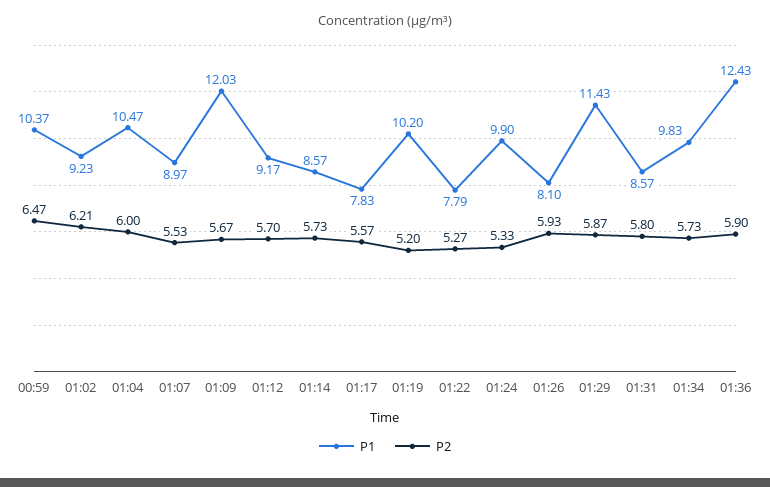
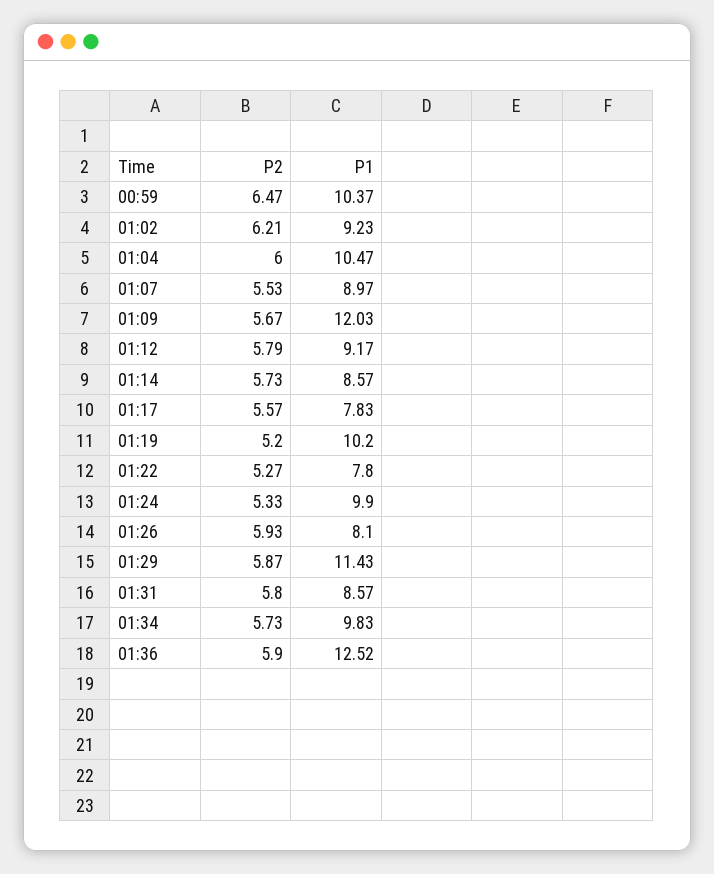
  {
    "P1": {
      "00:59": 10.37,
      "01:02": 9.23,
      "01:04": 10.47,
      "01:07": 8.97,
      "01:09": 12.03,
      "01:12": 9.17,
      "01:14": 8.57,
      "01:17": 7.83,
      "01:19": 10.2,
-     "01:22": 7.79,
+     "01:22": 7.8,
      "01:24": 9.9,
      "01:26": 8.1,
      "01:29": 11.43,
      "01:31": 8.57,
      "01:34": 9.83,
-     "01:36": 12.43
+     "01:36": 12.52
    },
    "P2": {
      "00:59": 6.47,
      "01:02": 6.21,
      "01:04": 6,
      "01:07": 5.53,
      "01:09": 5.67,
-     "01:12": 5.7,
+     "01:12": 5.79,
      "01:14": 5.73,
      "01:17": 5.57,
      "01:19": 5.2,
      "01:22": 5.27,
      "01:24": 5.33,
      "01:26": 5.93,
      "01:29": 5.87,
      "01:31": 5.8,
      "01:34": 5.73,
      "01:36": 5.9
    }
  }

